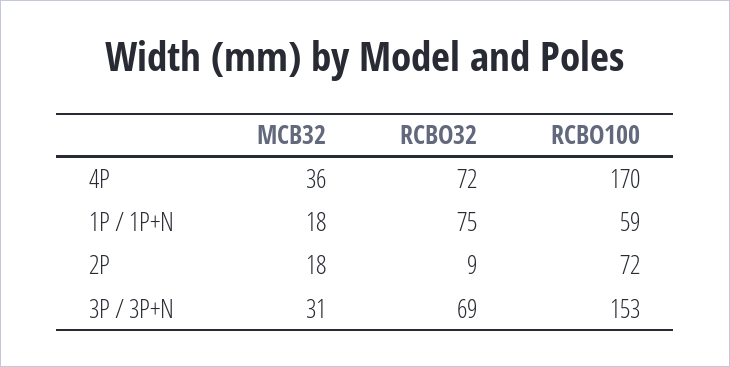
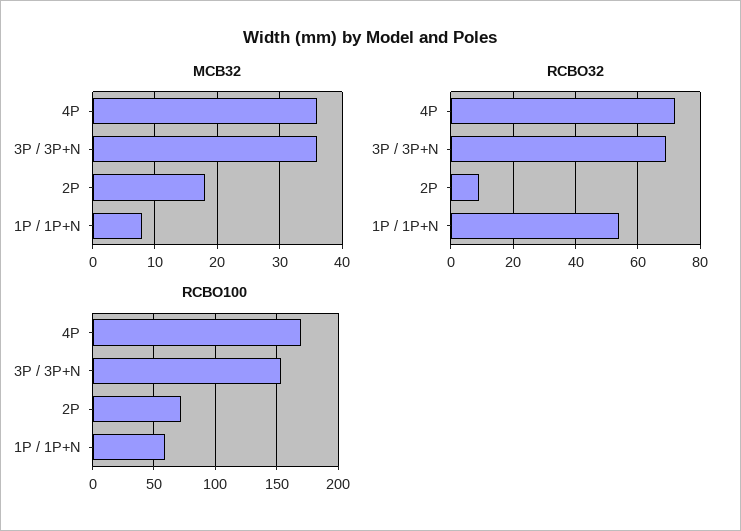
  {
    "MCB32": {
      "4P": 36,
-     "1P / 1P+N": 18,
+     "1P / 1P+N": 8,
      "2P": 18,
-     "3P / 3P+N": 31
+     "3P / 3P+N": 36
    },
    "RCBO32": {
      "4P": 72,
-     "1P / 1P+N": 75,
+     "1P / 1P+N": 55,
      "2P": 9,
      "3P / 3P+N": 69
    },
    "RCBO100": {
      "4P": 170,
      "1P / 1P+N": 59,
      "2P": 72,
      "3P / 3P+N": 153
    }
  }

